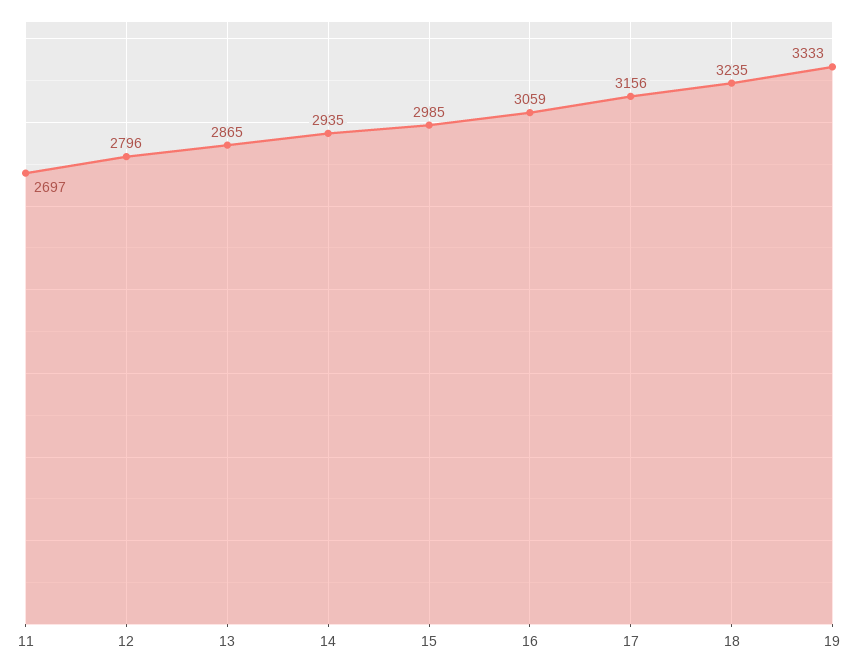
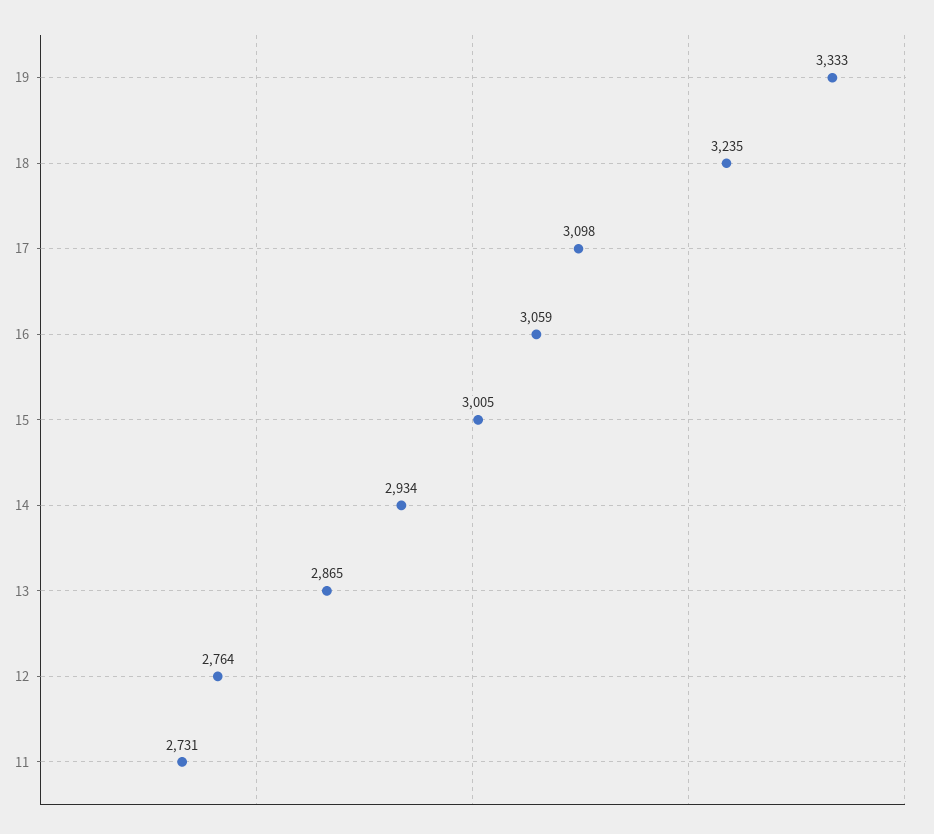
  {
-   "11": 2697,
+   "11": 2731,
-   "12": 2796,
+   "12": 2764,
    "13": 2865,
-   "14": 2935,
+   "14": 2934,
-   "15": 2985,
+   "15": 3005,
    "16": 3059,
-   "17": 3156,
+   "17": 3098,
    "18": 3235,
    "19": 3333
  }

